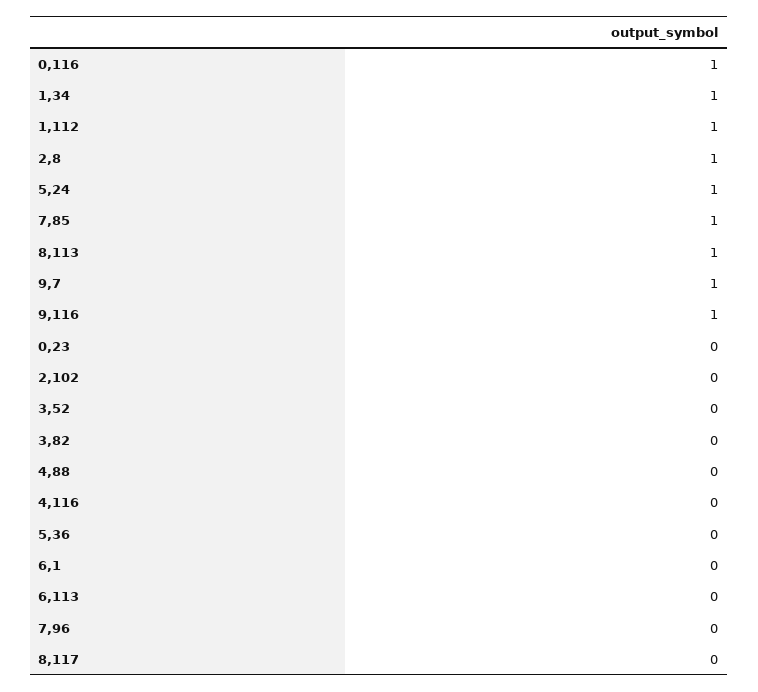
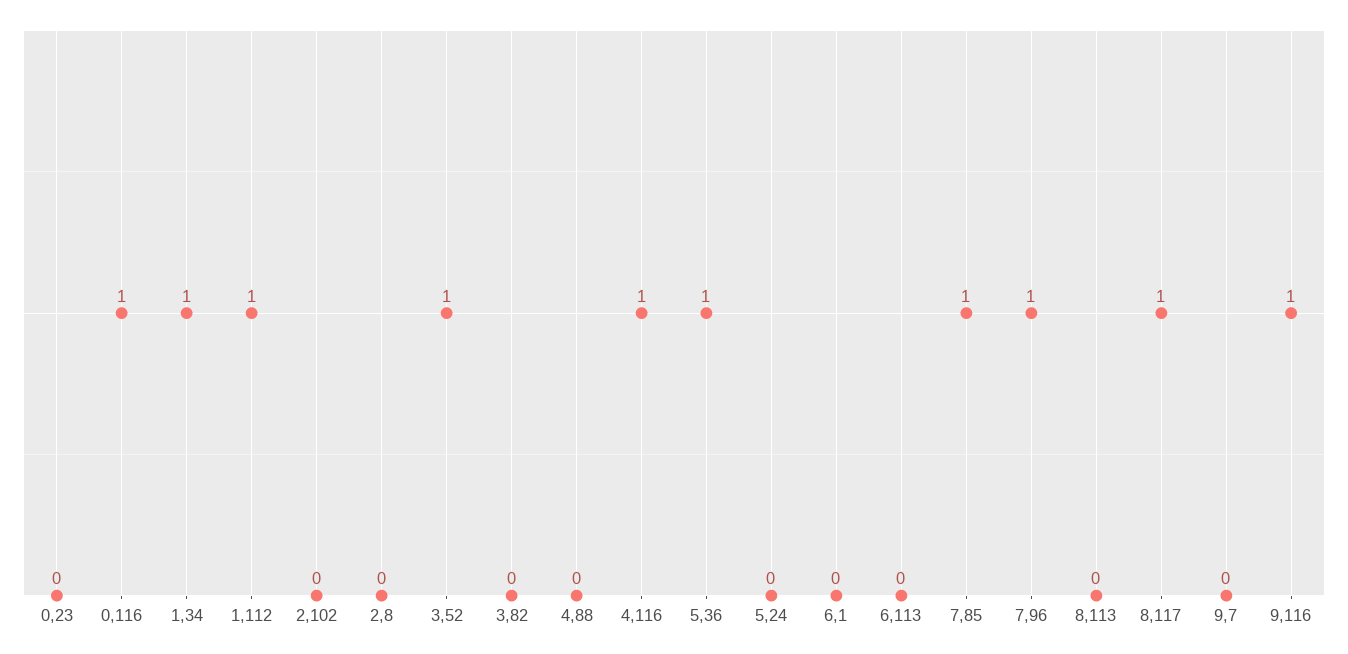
  {
    "0,116": 1,
    "1,34": 1,
    "1,112": 1,
-   "2,8": 1,
+   "2,8": 0,
-   "5,24": 1,
+   "5,24": 0,
    "7,85": 1,
-   "8,113": 1,
+   "8,113": 0,
-   "9,7": 1,
+   "9,7": 0,
    "9,116": 1,
    "0,23": 0,
    "2,102": 0,
-   "3,52": 0,
+   "3,52": 1,
    "3,82": 0,
    "4,88": 0,
-   "4,116": 0,
+   "4,116": 1,
-   "5,36": 0,
+   "5,36": 1,
    "6,1": 0,
    "6,113": 0,
-   "7,96": 0,
+   "7,96": 1,
-   "8,117": 0
+   "8,117": 1
  }

